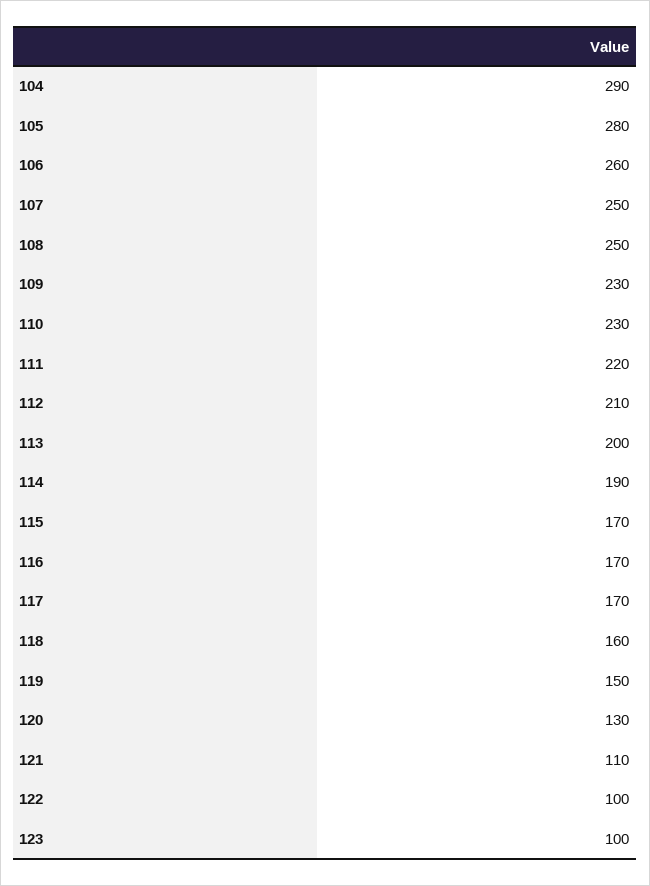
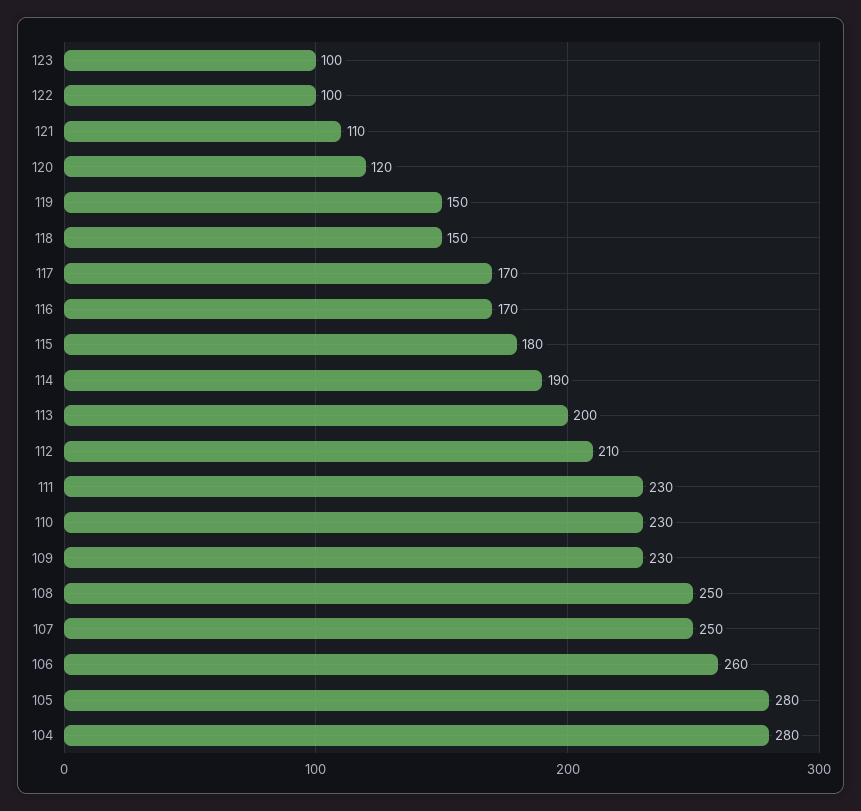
  {
-   "104": 290,
+   "104": 280,
    "105": 280,
    "106": 260,
    "107": 250,
    "108": 250,
    "109": 230,
    "110": 230,
-   "111": 220,
+   "111": 230,
    "112": 210,
    "113": 200,
    "114": 190,
-   "115": 170,
+   "115": 180,
    "116": 170,
    "117": 170,
-   "118": 160,
+   "118": 150,
    "119": 150,
-   "120": 130,
+   "120": 120,
    "121": 110,
    "122": 100,
    "123": 100
  }

